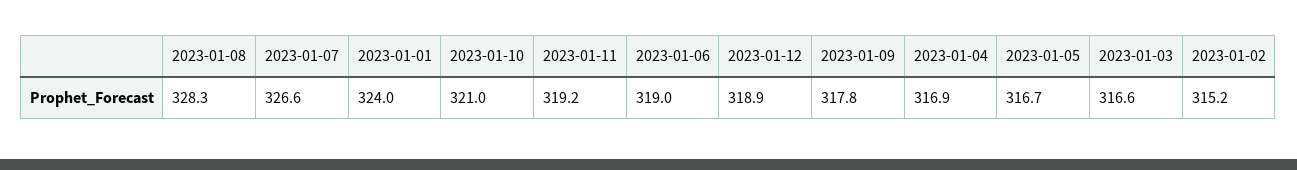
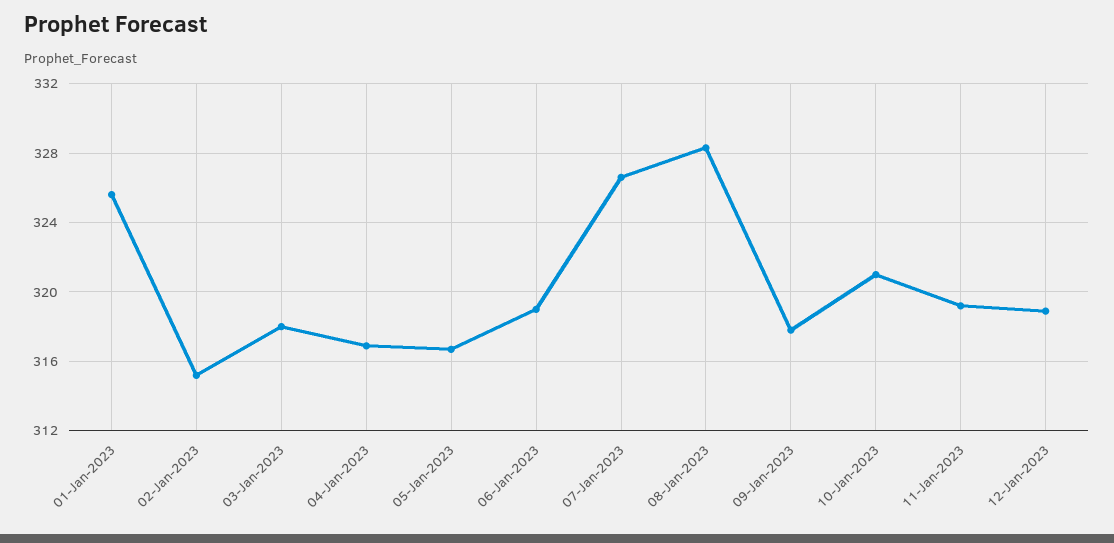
  {
    "2023-01-08": 328.3,
    "2023-01-07": 326.6,
-   "2023-01-01": 324,
+   "2023-01-01": 325.5,
    "2023-01-10": 321,
    "2023-01-11": 319.2,
    "2023-01-06": 319,
    "2023-01-12": 318.9,
    "2023-01-09": 317.8,
    "2023-01-04": 316.9,
    "2023-01-05": 316.7,
-   "2023-01-03": 316.6,
+   "2023-01-03": 318,
    "2023-01-02": 315.2
  }

